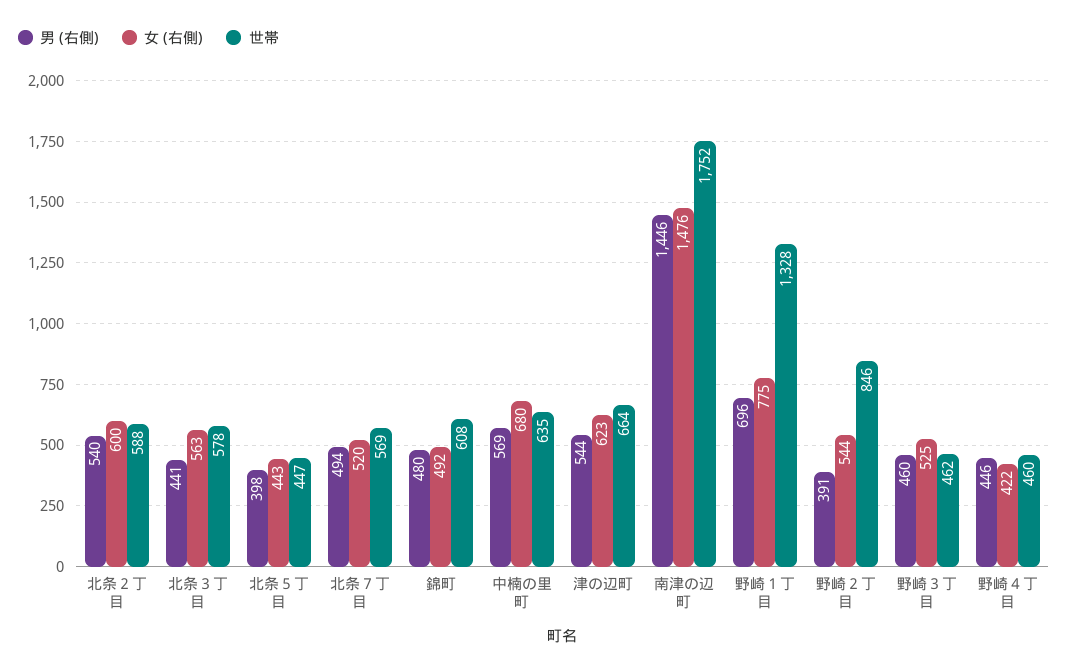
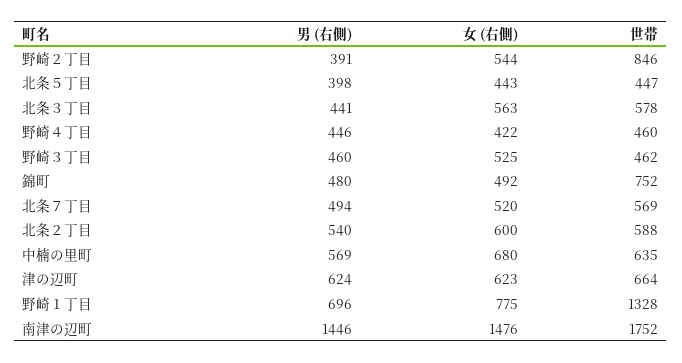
  {
    "男 (右側)": {
      "北条２丁目": 540,
      "北条３丁目": 441,
      "北条５丁目": 398,
      "北条７丁目": 494,
      "錦町": 480,
      "中楠の里町": 569,
-     "津の辺町": 544,
+     "津の辺町": 624,
      "南津の辺町": 1446,
      "野崎１丁目": 696,
      "野崎２丁目": 391,
      "野崎３丁目": 460,
      "野崎４丁目": 446
    },
    "女 (右側)": {
      "北条２丁目": 600,
      "北条３丁目": 563,
      "北条５丁目": 443,
      "北条７丁目": 520,
      "錦町": 492,
      "中楠の里町": 680,
      "津の辺町": 623,
      "南津の辺町": 1476,
      "野崎１丁目": 775,
      "野崎２丁目": 544,
      "野崎３丁目": 525,
      "野崎４丁目": 422
    },
    "世帯": {
      "北条２丁目": 588,
      "北条３丁目": 578,
      "北条５丁目": 447,
      "北条７丁目": 569,
-     "錦町": 608,
+     "錦町": 752,
      "中楠の里町": 635,
      "津の辺町": 664,
      "南津の辺町": 1752,
      "野崎１丁目": 1328,
      "野崎２丁目": 846,
      "野崎３丁目": 462,
      "野崎４丁目": 460
    }
  }

